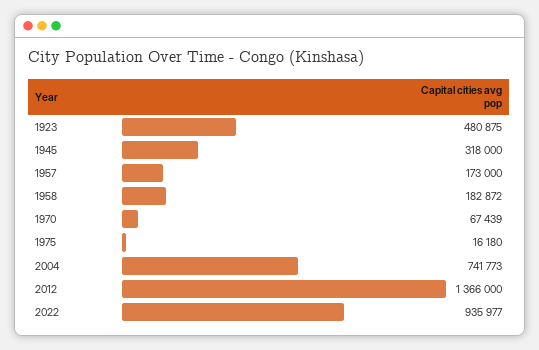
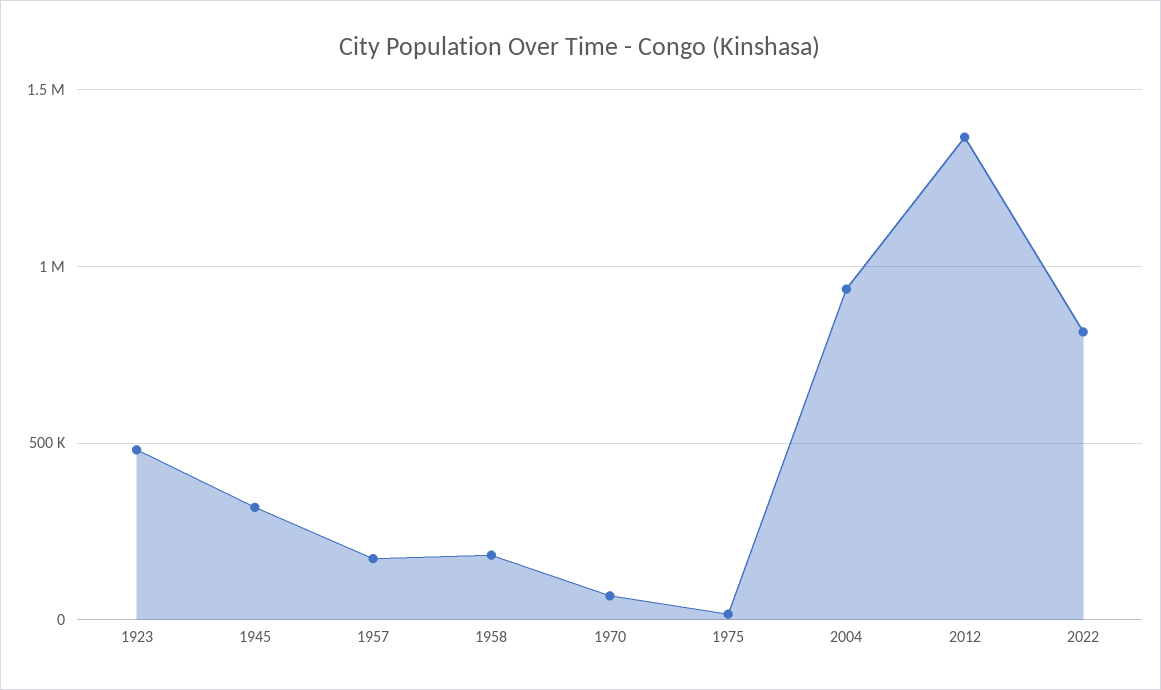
  {
    "1923": 480875,
    "1945": 318000,
    "1957": 173000,
    "1958": 182872,
    "1970": 67439,
    "1975": 16180,
-   "2004": 741773,
+   "2004": 950000,
    "2012": 1366000,
-   "2022": 935977
+   "2022": 800000
  }

